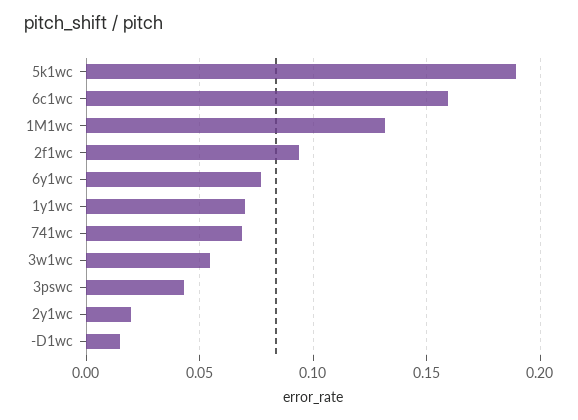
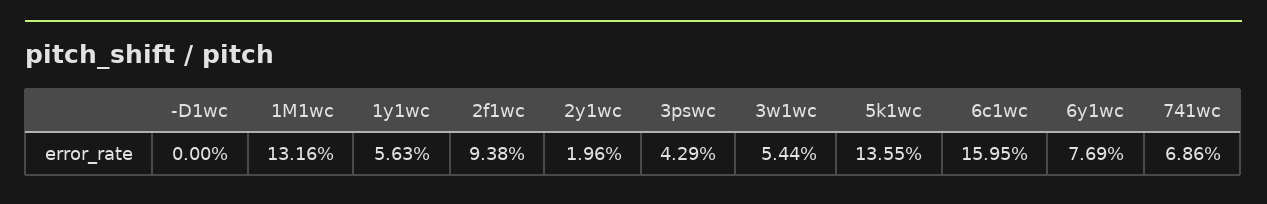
  {
-   "5k1wc": 0.19,
+   "5k1wc": 0.1355,
    "6c1wc": 0.1595,
    "1M1wc": 0.1316,
    "2f1wc": 0.0938,
    "6y1wc": 0.0769,
-   "1y1wc": 0.07,
+   "1y1wc": 0.0563,
    "741wc": 0.0686,
    "3w1wc": 0.0544,
    "3pswc": 0.0429,
    "2y1wc": 0.0196,
-   "-D1wc": 0.015
+   "-D1wc": 0
  }

